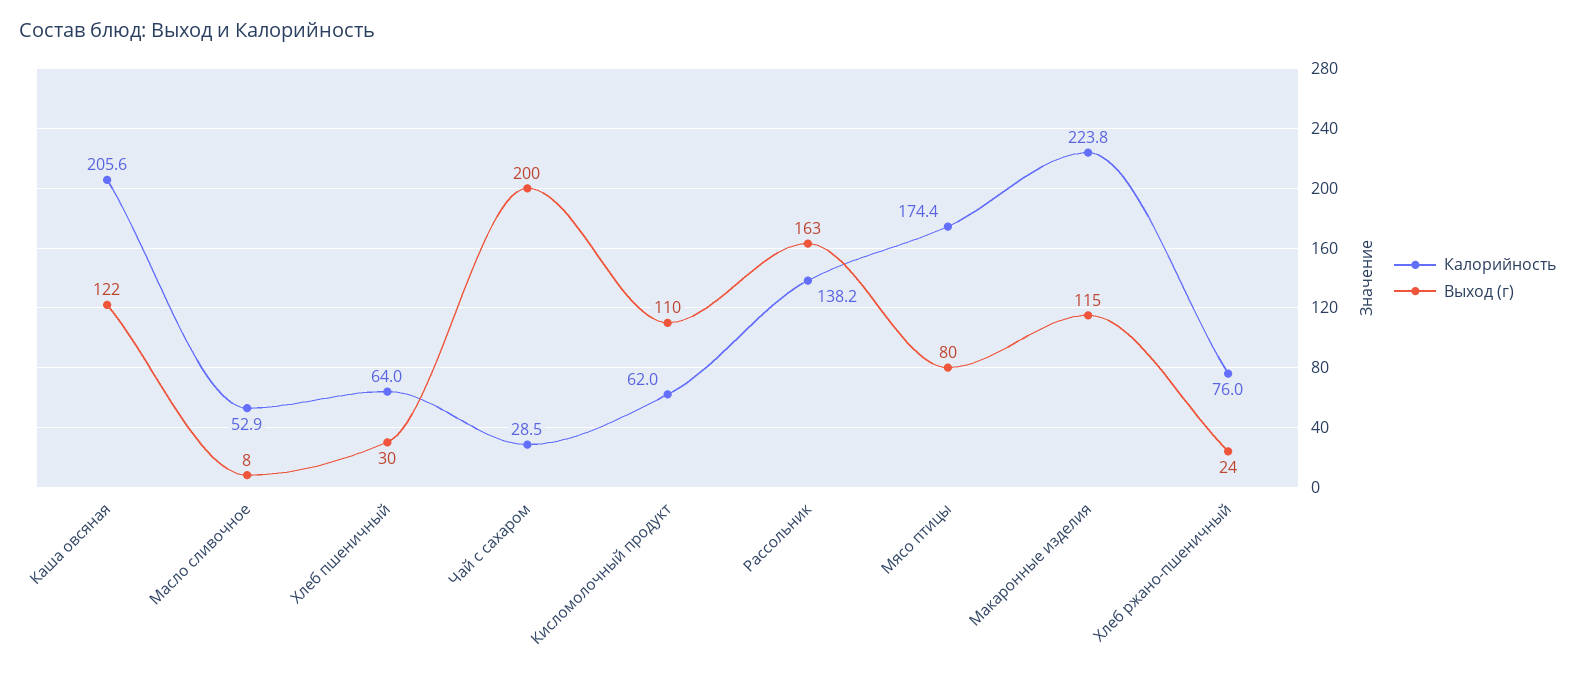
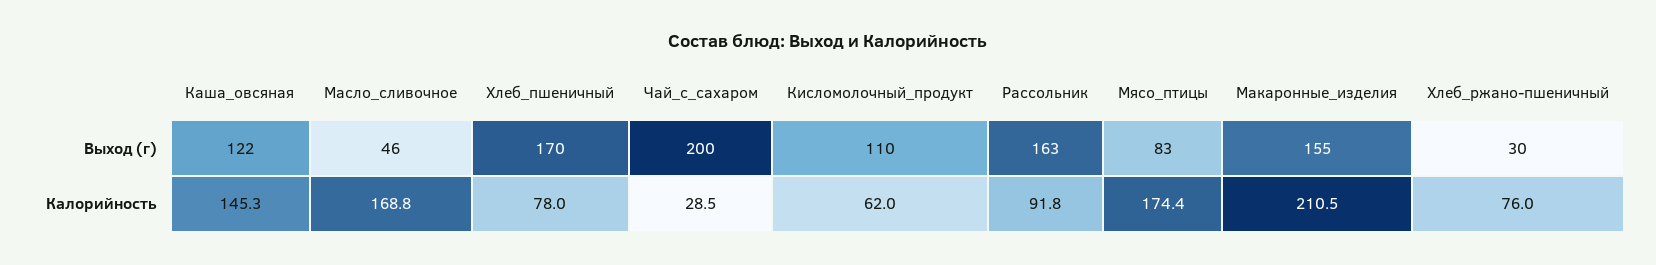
  {
    "Калорийность": {
-     "Каша овсяная": 205.6,
+     "Каша овсяная": 145.3,
-     "Масло сливочное": 52.9,
+     "Масло сливочное": 168.8,
-     "Хлеб пшеничный": 64,
+     "Хлеб пшеничный": 78,
      "Чай с сахаром": 28.5,
      "Кисломолочный продукт": 62,
-     "Рассольник": 138.2,
+     "Рассольник": 91.8,
      "Мясо птицы": 174.4,
-     "Макаронные изделия": 223.8,
+     "Макаронные изделия": 210.5,
      "Хлеб ржано-пшеничный": 76
    },
    "Выход (г)": {
      "Каша овсяная": 122,
-     "Масло сливочное": 8,
+     "Масло сливочное": 46,
-     "Хлеб пшеничный": 30,
+     "Хлеб пшеничный": 170,
      "Чай с сахаром": 200,
      "Кисломолочный продукт": 110,
      "Рассольник": 163,
-     "Мясо птицы": 80,
+     "Мясо птицы": 83,
-     "Макаронные изделия": 115,
+     "Макаронные изделия": 155,
-     "Хлеб ржано-пшеничный": 24
+     "Хлеб ржано-пшеничный": 30
    }
  }

